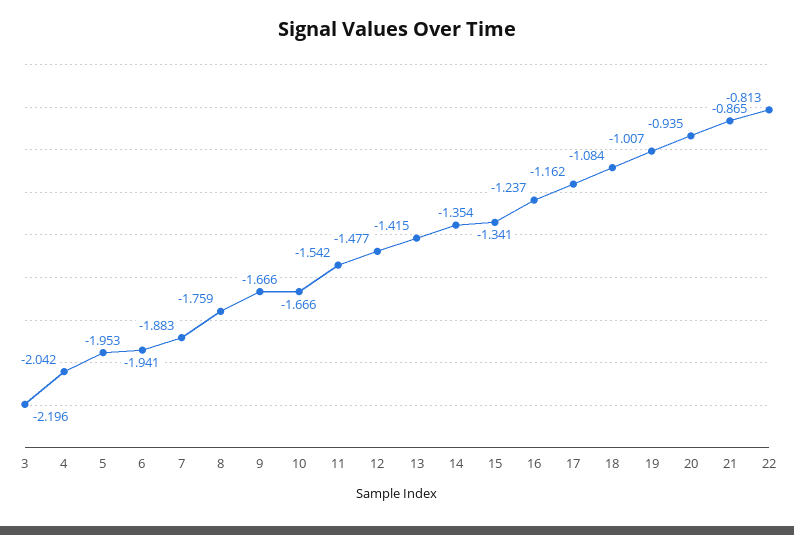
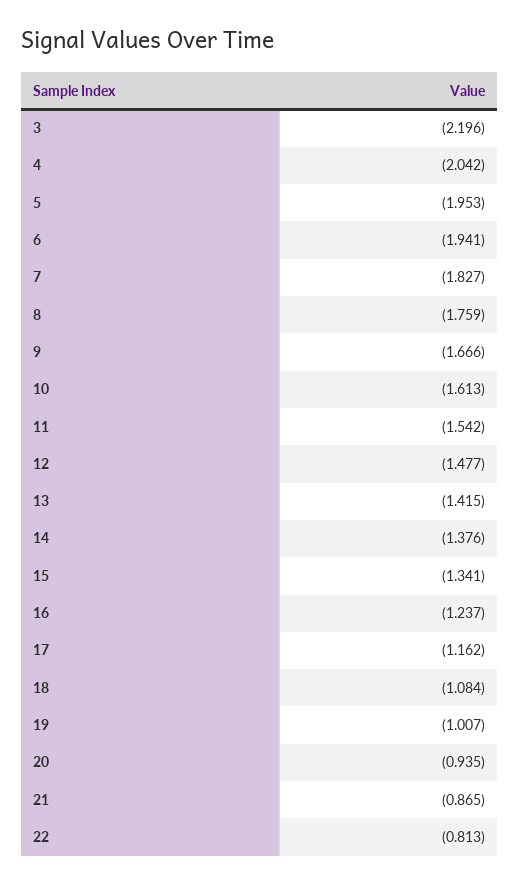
  {
    "3": -2.196,
    "4": -2.042,
    "5": -1.953,
    "6": -1.941,
-   "7": -1.883,
+   "7": -1.827,
    "8": -1.759,
    "9": -1.666,
-   "10": -1.666,
+   "10": -1.613,
    "11": -1.542,
    "12": -1.477,
    "13": -1.415,
-   "14": -1.354,
+   "14": -1.376,
    "15": -1.341,
    "16": -1.237,
    "17": -1.162,
    "18": -1.084,
    "19": -1.007,
    "20": -0.935,
    "21": -0.865,
    "22": -0.813
  }

